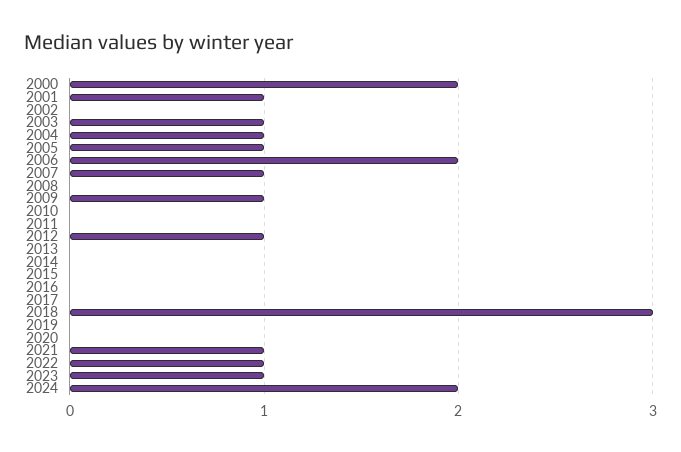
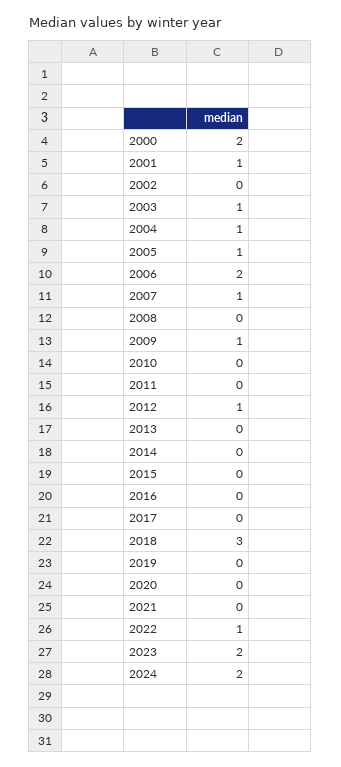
  {
    "2000": 2,
    "2001": 1,
    "2002": 0,
    "2003": 1,
    "2004": 1,
    "2005": 1,
    "2006": 2,
    "2007": 1,
    "2008": 0,
    "2009": 1,
    "2010": 0,
    "2011": 0,
    "2012": 1,
    "2013": 0,
    "2014": 0,
    "2015": 0,
    "2016": 0,
    "2017": 0,
    "2018": 3,
    "2019": 0,
    "2020": 0,
-   "2021": 1,
+   "2021": 0,
    "2022": 1,
-   "2023": 1,
+   "2023": 2,
    "2024": 2
  }

